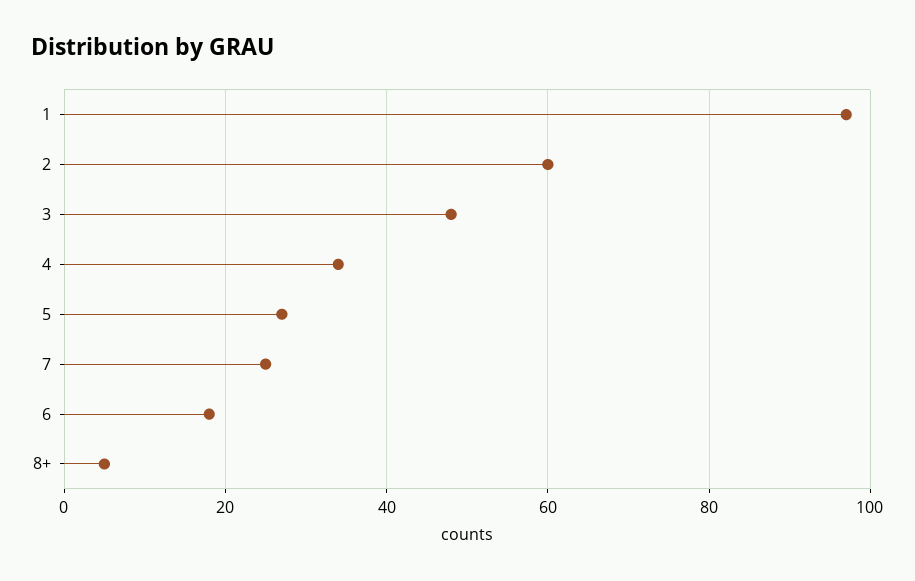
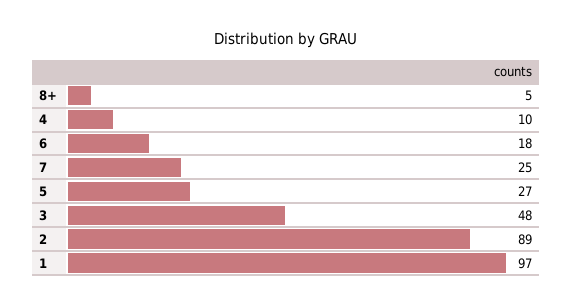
  {
    "1": 97,
-   "2": 60,
+   "2": 89,
    "3": 48,
-   "4": 35,
+   "4": 10,
    "5": 27,
    "7": 25,
    "6": 18,
    "8+": 5
  }

